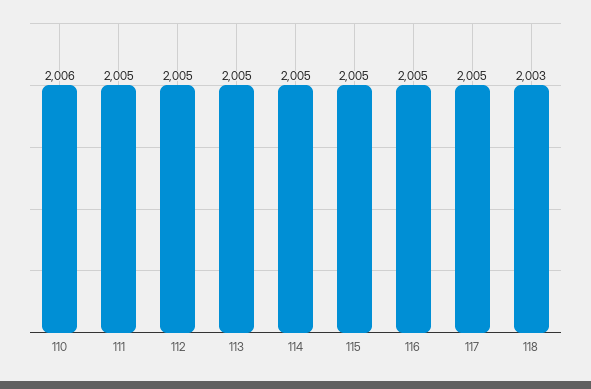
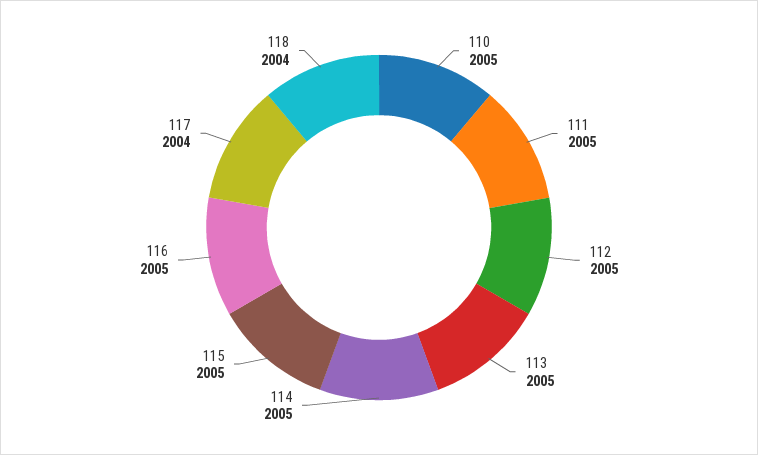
  {
-   "110": 2006,
+   "110": 2005,
    "111": 2005,
    "112": 2005,
    "113": 2005,
    "114": 2005,
    "115": 2005,
    "116": 2005,
-   "117": 2005,
+   "117": 2004,
-   "118": 2003
+   "118": 2004
  }

